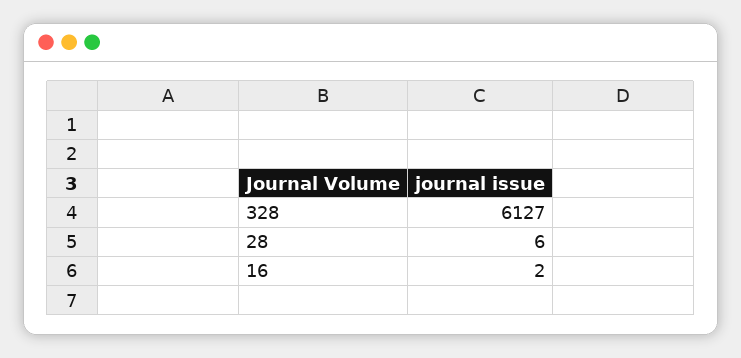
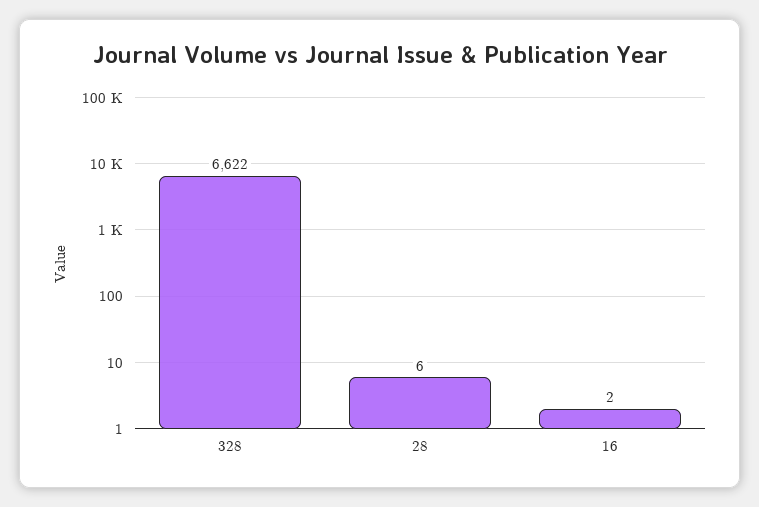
  {
-   "328": 6127,
+   "328": 6622,
    "28": 6,
    "16": 2
  }

